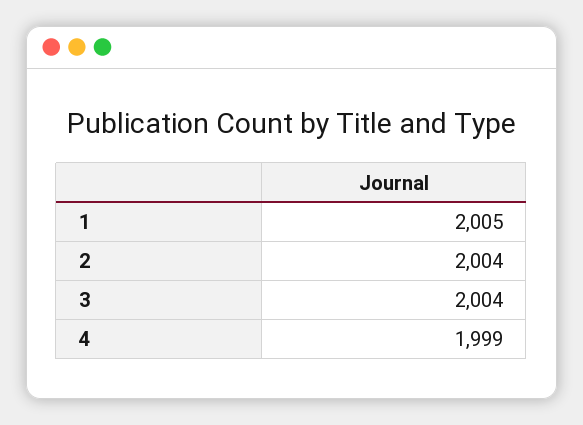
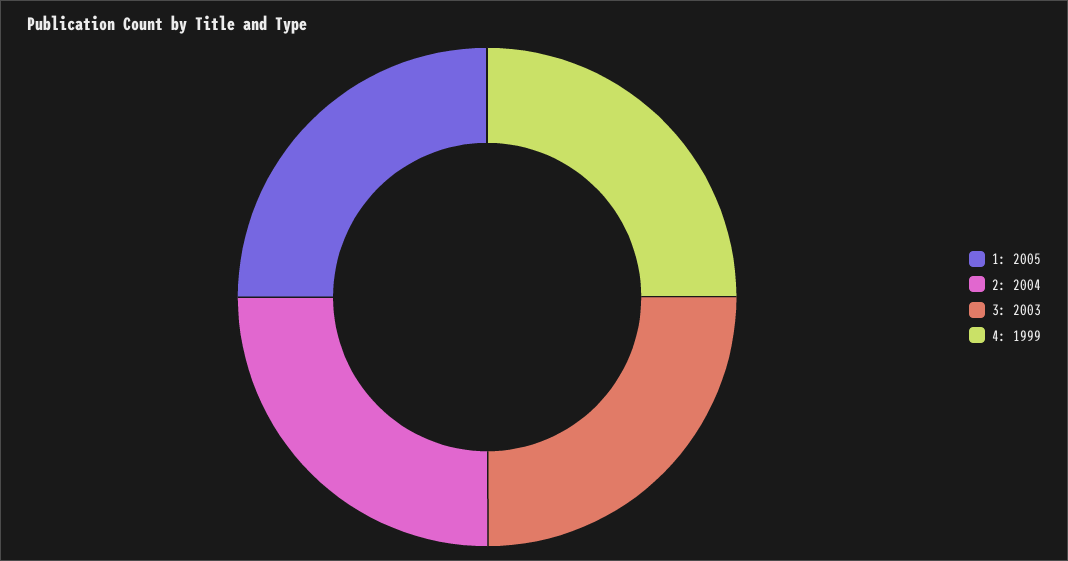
  {
    "1": 2005,
    "2": 2004,
-   "3": 2004,
+   "3": 2003,
    "4": 1999
  }

